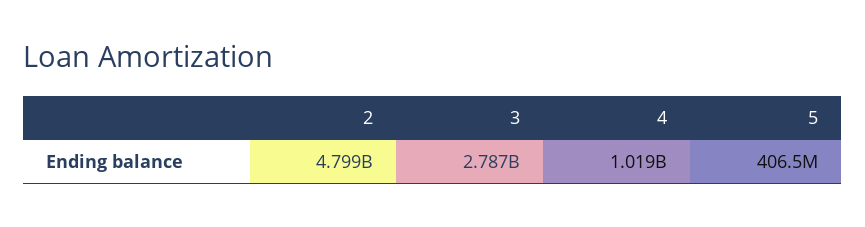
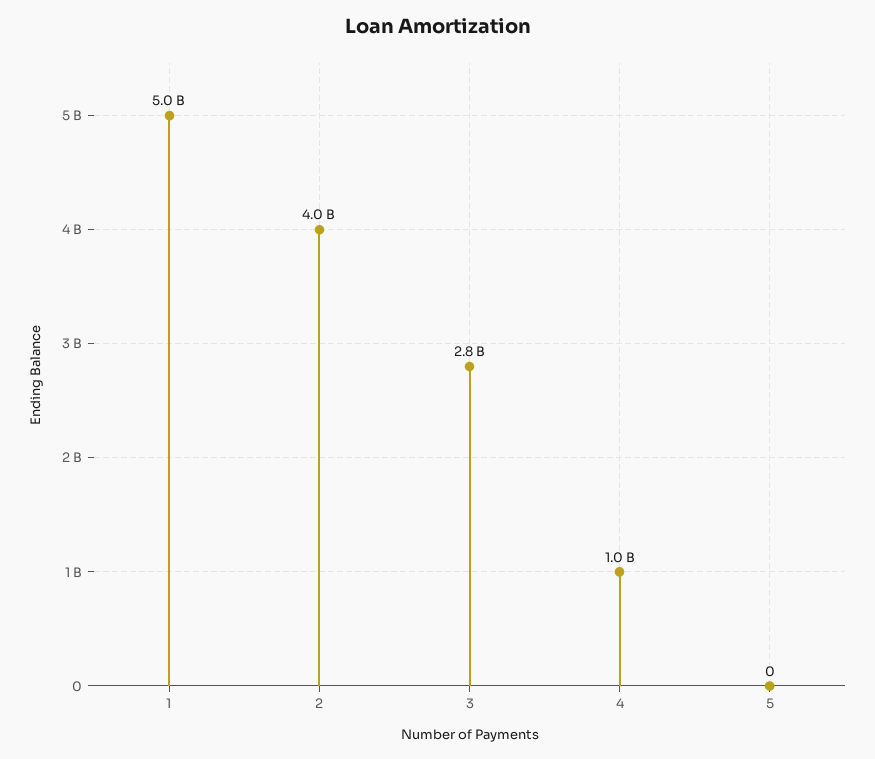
  {
-   "2": 4799000000,
+   "2": 4000000000,
    "3": 2787000000,
    "4": 1019000000,
-   "5": 406500000
+   "5": 0,
+   "1": 5000000000
  }

